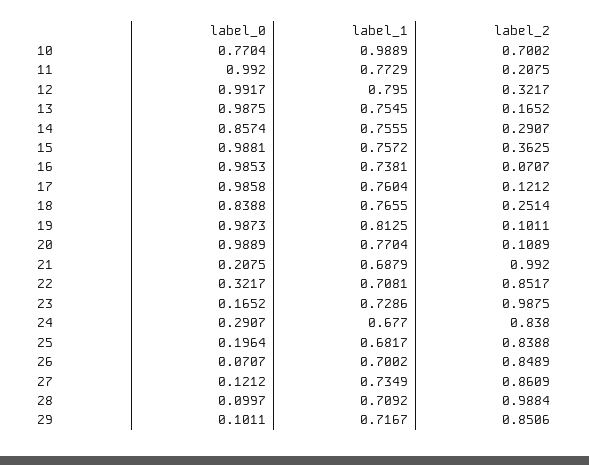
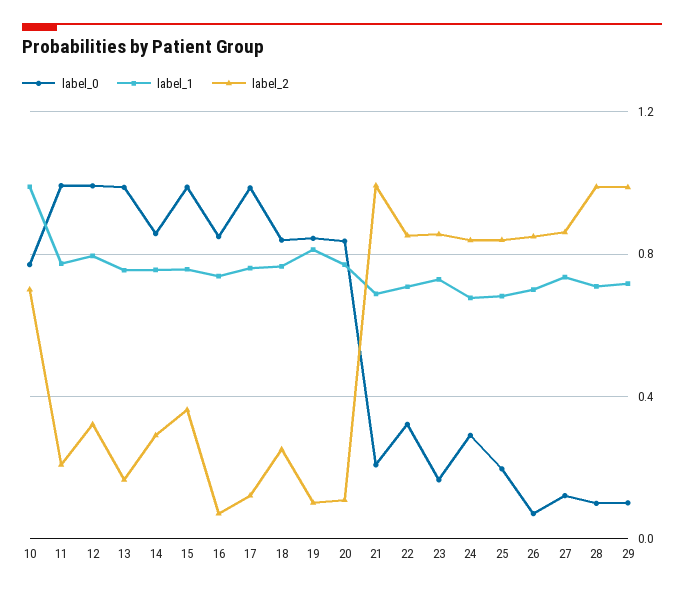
  {
    "label_0": {
      "10": 0.7704,
      "11": 0.992,
      "12": 0.9917,
      "13": 0.9875,
      "14": 0.8574,
      "15": 0.9881,
-     "16": 0.9853,
+     "16": 0.85,
      "17": 0.9858,
      "18": 0.8388,
-     "19": 0.9873,
+     "19": 0.85,
-     "20": 0.9889,
+     "20": 0.85,
      "21": 0.2075,
      "22": 0.3217,
      "23": 0.1652,
      "24": 0.2907,
      "25": 0.1964,
      "26": 0.0707,
      "27": 0.1212,
      "28": 0.0997,
      "29": 0.1011
    },
    "label_1": {
      "10": 0.9889,
      "11": 0.7729,
      "12": 0.795,
      "13": 0.7545,
      "14": 0.7555,
      "15": 0.7572,
      "16": 0.7381,
      "17": 0.7604,
      "18": 0.7655,
      "19": 0.8125,
      "20": 0.7704,
      "21": 0.6879,
      "22": 0.7081,
      "23": 0.7286,
      "24": 0.677,
      "25": 0.6817,
      "26": 0.7002,
      "27": 0.7349,
      "28": 0.7092,
      "29": 0.7167
    },
    "label_2": {
      "10": 0.7002,
      "11": 0.2075,
      "12": 0.3217,
      "13": 0.1652,
      "14": 0.2907,
      "15": 0.3625,
      "16": 0.0707,
      "17": 0.1212,
      "18": 0.2514,
      "19": 0.1011,
      "20": 0.1089,
      "21": 0.992,
      "22": 0.8517,
-     "23": 0.9875,
+     "23": 0.85,
      "24": 0.838,
      "25": 0.8388,
      "26": 0.8489,
      "27": 0.8609,
      "28": 0.9884,
-     "29": 0.8506
+     "29": 1
    }
  }

